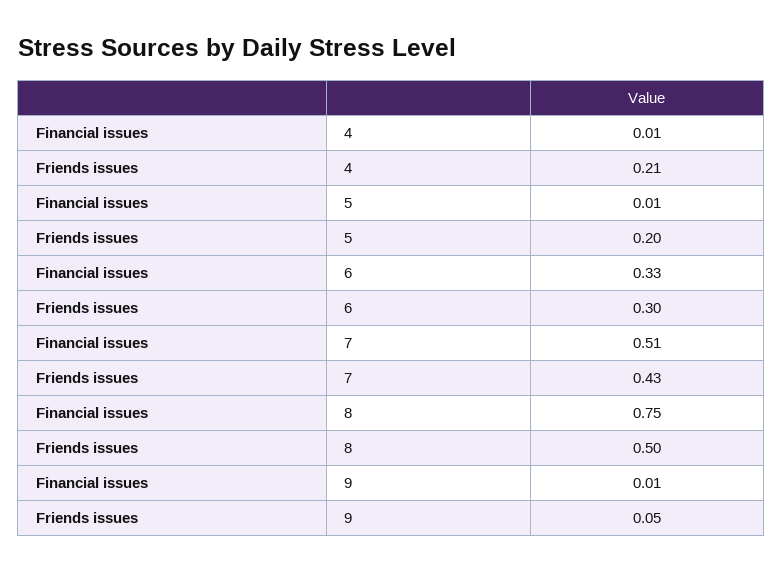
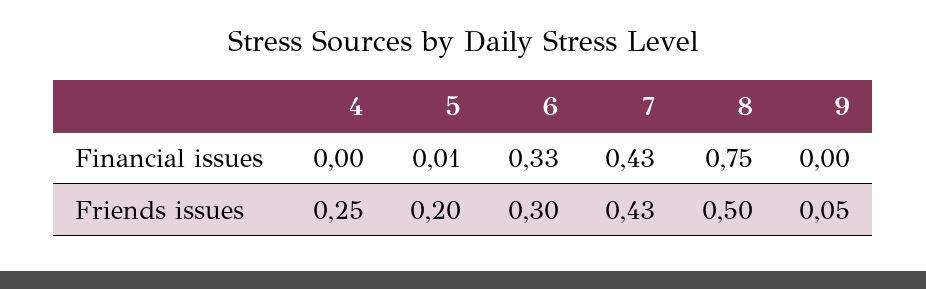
  {
    "Financial issues": {
-     "4": 0.01,
+     "4": 0,
      "5": 0.01,
      "6": 0.33,
-     "7": 0.51,
+     "7": 0.43,
      "8": 0.75,
-     "9": 0.01
+     "9": 0
    },
    "Friends issues": {
-     "4": 0.21,
+     "4": 0.25,
      "5": 0.2,
      "6": 0.3,
      "7": 0.43,
      "8": 0.5,
      "9": 0.05
    }
  }

